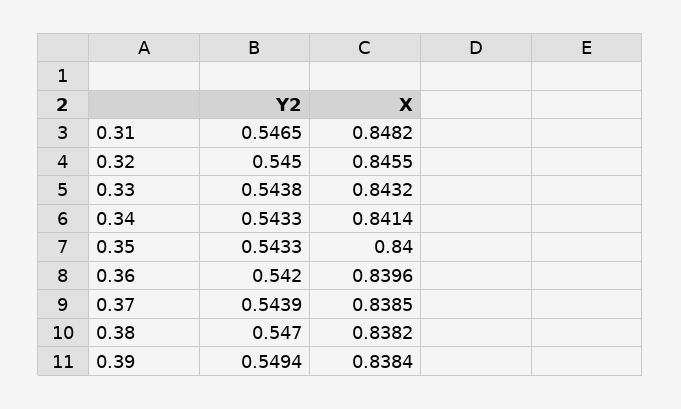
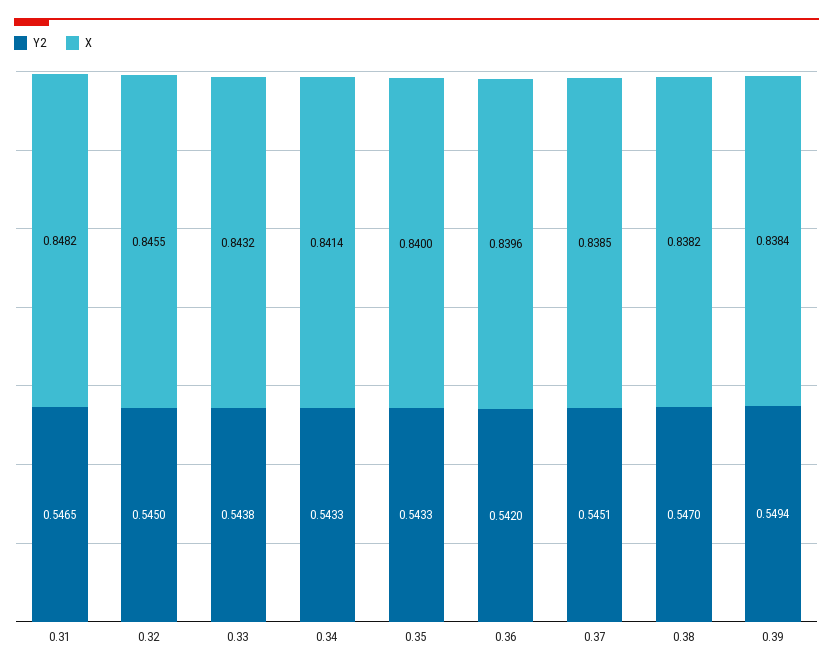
  {
    "Y2": {
      "0.31": 0.5465,
      "0.32": 0.545,
      "0.33": 0.5438,
      "0.34": 0.5433,
      "0.35": 0.5433,
      "0.36": 0.542,
-     "0.37": 0.5439,
+     "0.37": 0.5451,
      "0.38": 0.547,
      "0.39": 0.5494
    },
    "X": {
      "0.31": 0.8482,
      "0.32": 0.8455,
      "0.33": 0.8432,
      "0.34": 0.8414,
      "0.35": 0.84,
      "0.36": 0.8396,
      "0.37": 0.8385,
      "0.38": 0.8382,
      "0.39": 0.8384
    }
  }

